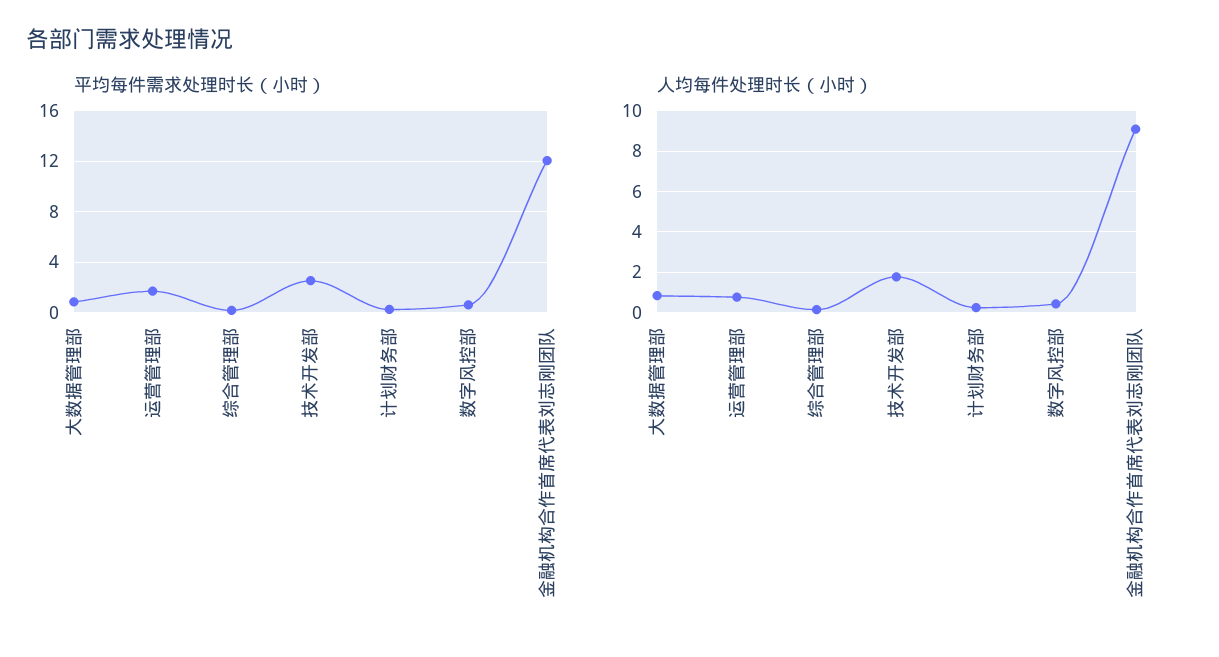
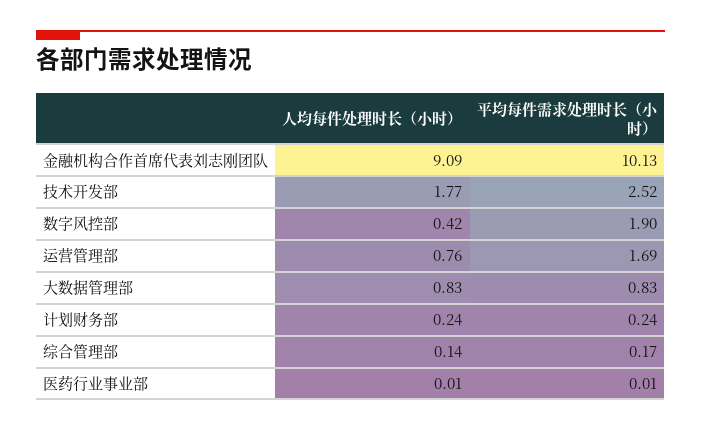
  {
    "平均每件需求处理时长（小时）": {
      "大数据管理部": 0.83,
      "运营管理部": 1.69,
      "综合管理部": 0.17,
      "技术开发部": 2.52,
      "计划财务部": 0.24,
-     "数字风控部": 0.5,
+     "数字风控部": 1.9,
-     "金融机构合作首席代表刘志刚团队": 12
+     "金融机构合作首席代表刘志刚团队": 10.13,
+     "医药行业事业部": 0.01
    },
    "人均每件处理时长（小时）": {
      "大数据管理部": 0.83,
      "运营管理部": 0.76,
      "综合管理部": 0.14,
      "技术开发部": 1.77,
      "计划财务部": 0.24,
      "数字风控部": 0.42,
-     "金融机构合作首席代表刘志刚团队": 9.09
+     "金融机构合作首席代表刘志刚团队": 9.09,
+     "医药行业事业部": 0.01
    }
  }

